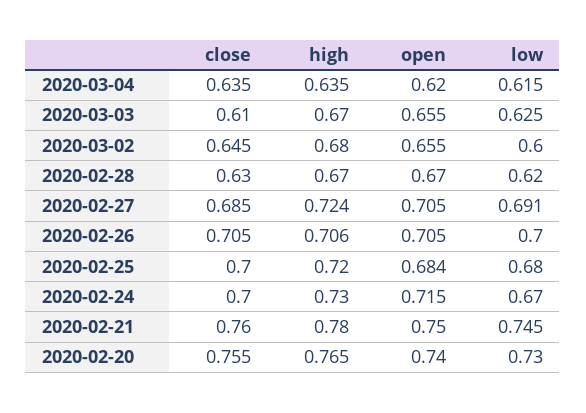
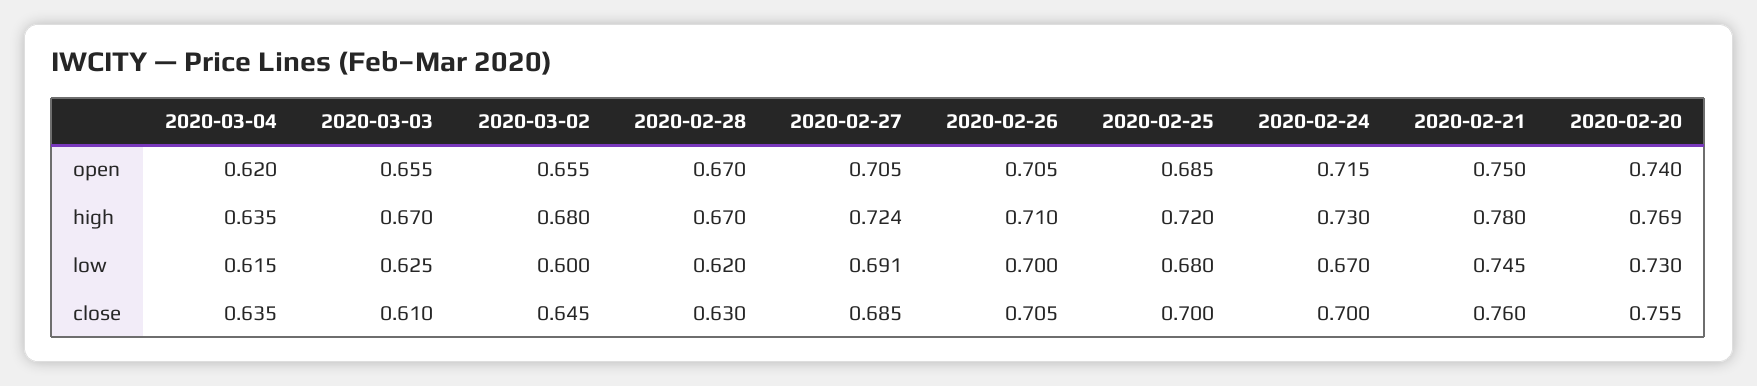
  {
    "close": {
      "2020-03-04": 0.635,
      "2020-03-03": 0.61,
      "2020-03-02": 0.645,
      "2020-02-28": 0.63,
      "2020-02-27": 0.685,
      "2020-02-26": 0.705,
      "2020-02-25": 0.7,
      "2020-02-24": 0.7,
      "2020-02-21": 0.76,
      "2020-02-20": 0.755
    },
    "high": {
      "2020-03-04": 0.635,
      "2020-03-03": 0.67,
      "2020-03-02": 0.68,
      "2020-02-28": 0.67,
      "2020-02-27": 0.724,
-     "2020-02-26": 0.706,
+     "2020-02-26": 0.71,
      "2020-02-25": 0.72,
      "2020-02-24": 0.73,
      "2020-02-21": 0.78,
-     "2020-02-20": 0.765
+     "2020-02-20": 0.769
    },
    "open": {
      "2020-03-04": 0.62,
      "2020-03-03": 0.655,
      "2020-03-02": 0.655,
      "2020-02-28": 0.67,
      "2020-02-27": 0.705,
      "2020-02-26": 0.705,
-     "2020-02-25": 0.684,
+     "2020-02-25": 0.685,
      "2020-02-24": 0.715,
      "2020-02-21": 0.75,
      "2020-02-20": 0.74
    },
    "low": {
      "2020-03-04": 0.615,
      "2020-03-03": 0.625,
      "2020-03-02": 0.6,
      "2020-02-28": 0.62,
      "2020-02-27": 0.691,
      "2020-02-26": 0.7,
      "2020-02-25": 0.68,
      "2020-02-24": 0.67,
      "2020-02-21": 0.745,
      "2020-02-20": 0.73
    }
  }

